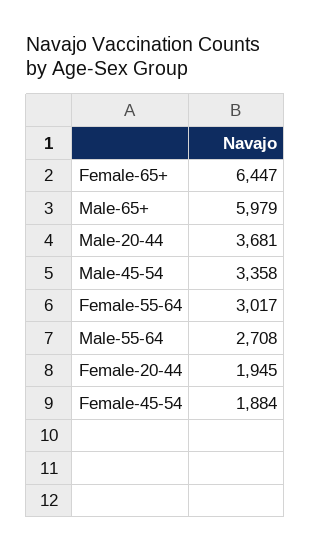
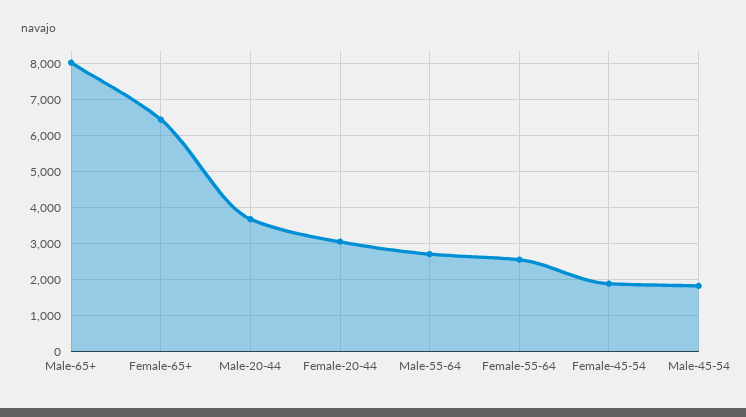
  {
    "Female-65+": 6447,
-   "Male-65+": 5979,
+   "Male-65+": 8000,
    "Male-20-44": 3681,
-   "Male-45-54": 3358,
+   "Male-45-54": 1800,
-   "Female-55-64": 3017,
+   "Female-55-64": 2600,
    "Male-55-64": 2708,
-   "Female-20-44": 1945,
+   "Female-20-44": 3000,
    "Female-45-54": 1884
  }

